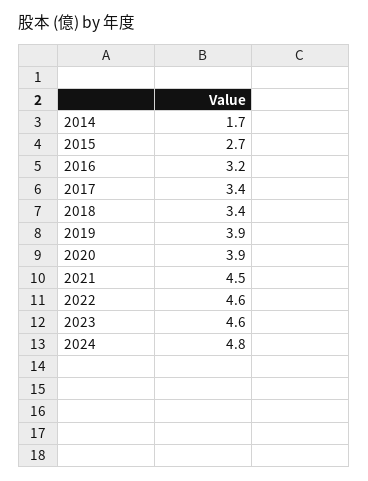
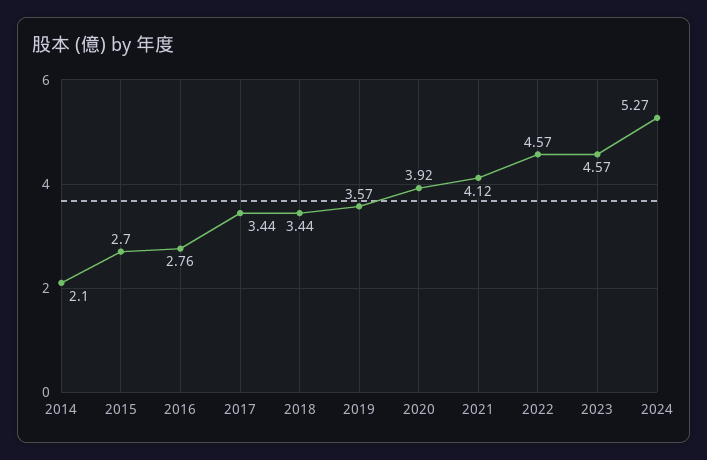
  {
-   "2014": 1.7,
+   "2014": 2.1,
    "2015": 2.7,
-   "2016": 3.2,
+   "2016": 2.76,
    "2017": 3.44,
    "2018": 3.44,
-   "2019": 3.9,
+   "2019": 3.57,
    "2020": 3.92,
-   "2021": 4.5,
+   "2021": 4.12,
    "2022": 4.57,
    "2023": 4.57,
-   "2024": 4.8
+   "2024": 5.27
  }

